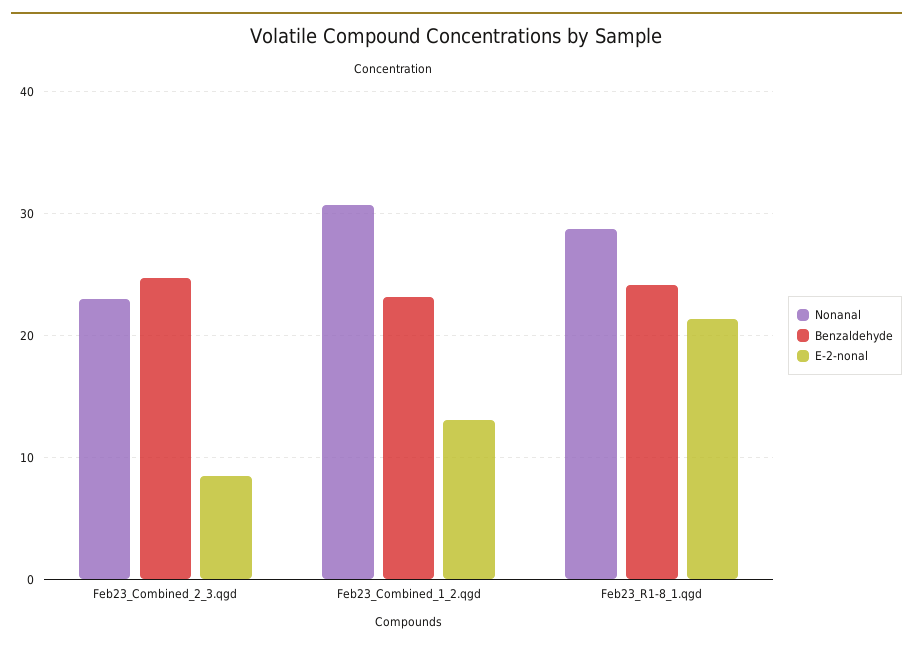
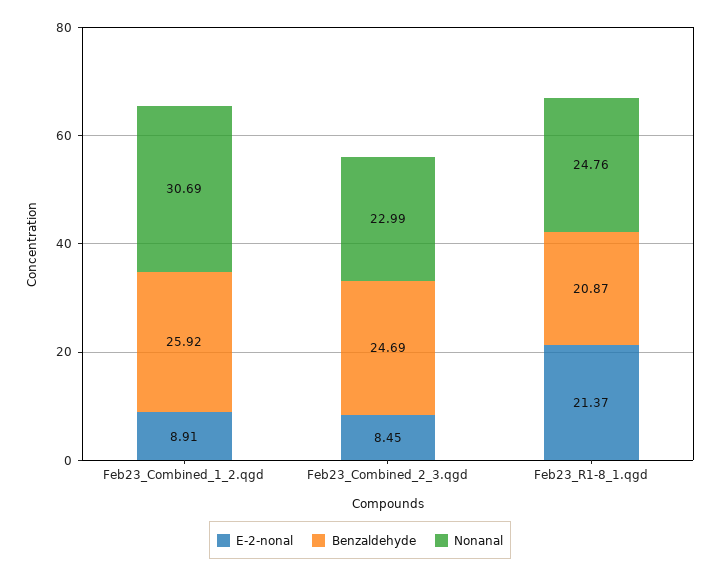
  {
    "Nonanal": {
      "Feb23_Combined_2_3.qgd": 22.99,
      "Feb23_Combined_1_2.qgd": 30.69,
-     "Feb23_R1-8_1.qgd": 29
+     "Feb23_R1-8_1.qgd": 24.76
    },
    "Benzaldehyde": {
      "Feb23_Combined_2_3.qgd": 24.69,
-     "Feb23_Combined_1_2.qgd": 23,
+     "Feb23_Combined_1_2.qgd": 25.92,
-     "Feb23_R1-8_1.qgd": 24
+     "Feb23_R1-8_1.qgd": 20.87
    },
    "E-2-nonal": {
      "Feb23_Combined_2_3.qgd": 8.45,
-     "Feb23_Combined_1_2.qgd": 13,
+     "Feb23_Combined_1_2.qgd": 8.91,
      "Feb23_R1-8_1.qgd": 21.37
    }
  }

